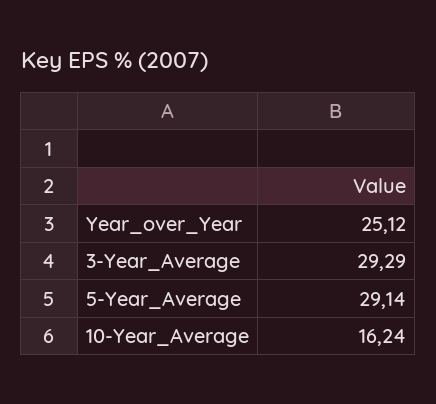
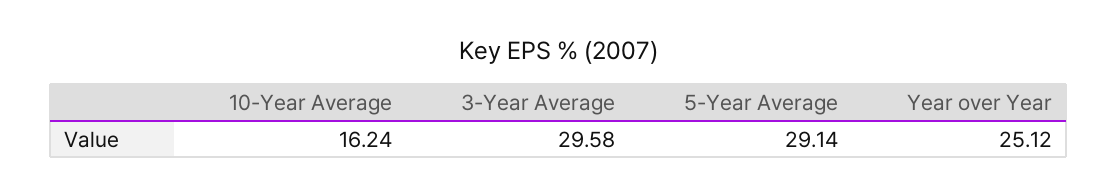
  {
    "Year_over_Year": 25.12,
-   "3-Year_Average": 29.29,
+   "3-Year_Average": 29.58,
    "5-Year_Average": 29.14,
    "10-Year_Average": 16.24
  }

